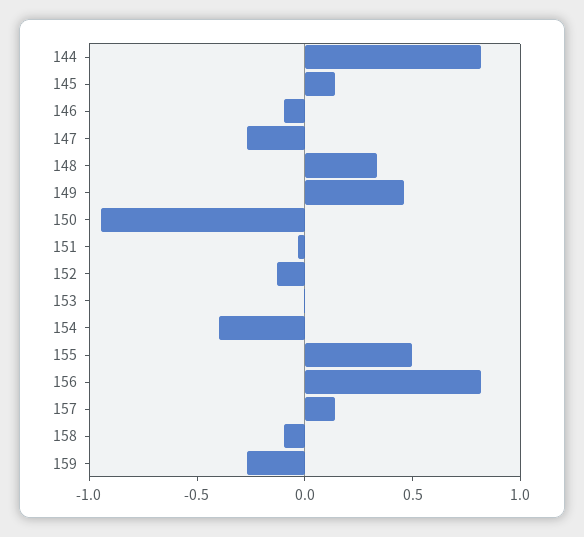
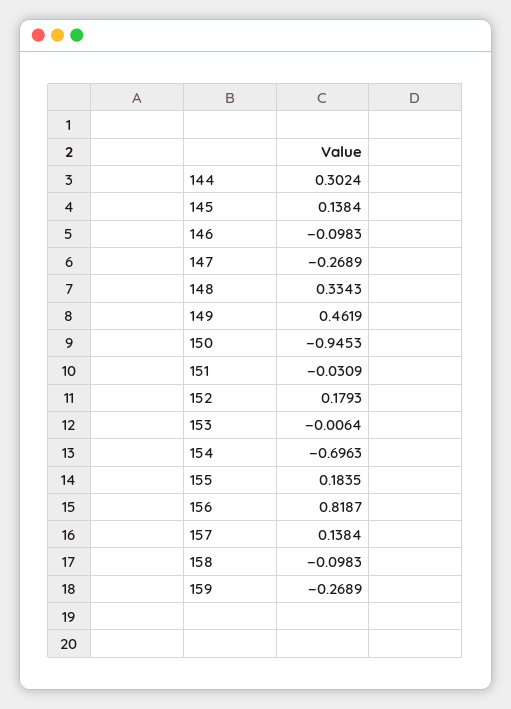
  {
-   "144": 0.8,
+   "144": 0.3024,
    "145": 0.1384,
    "146": -0.0983,
    "147": -0.2689,
    "148": 0.3343,
    "149": 0.4619,
    "150": -0.9453,
    "151": -0.0309,
-   "152": -0.1,
+   "152": 0.1793,
    "153": -0.0064,
-   "154": -0.4,
+   "154": -0.6963,
-   "155": 0.5,
+   "155": 0.1835,
    "156": 0.8187,
    "157": 0.1384,
    "158": -0.0983,
    "159": -0.2689
  }

